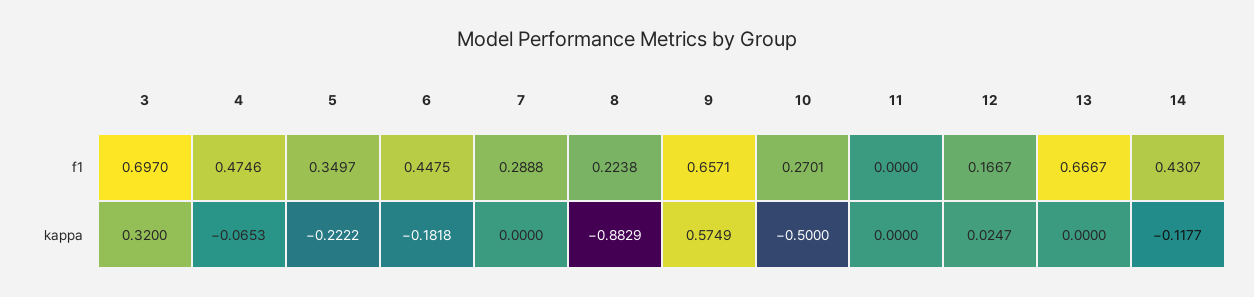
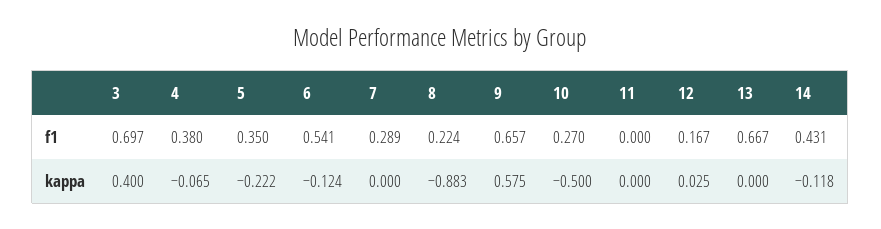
  {
    "3": {
      "f1": 0.697,
-     "kappa": 0.32
+     "kappa": 0.4
    },
    "4": {
-     "f1": 0.4746,
+     "f1": 0.38,
      "kappa": -0.0653
    },
    "5": {
      "f1": 0.3497,
      "kappa": -0.2222
    },
    "6": {
-     "f1": 0.4475,
+     "f1": 0.541,
-     "kappa": -0.1818
+     "kappa": -0.124
    },
    "7": {
      "f1": 0.2888,
      "kappa": 0
    },
    "8": {
      "f1": 0.2238,
      "kappa": -0.8829
    },
    "9": {
      "f1": 0.6571,
      "kappa": 0.5749
    },
    "10": {
      "f1": 0.2701,
      "kappa": -0.5
    },
    "11": {
      "f1": 0,
      "kappa": 0
    },
    "12": {
      "f1": 0.1667,
      "kappa": 0.0247
    },
    "13": {
      "f1": 0.6667,
      "kappa": 0
    },
    "14": {
      "f1": 0.4307,
      "kappa": -0.1177
    }
  }

